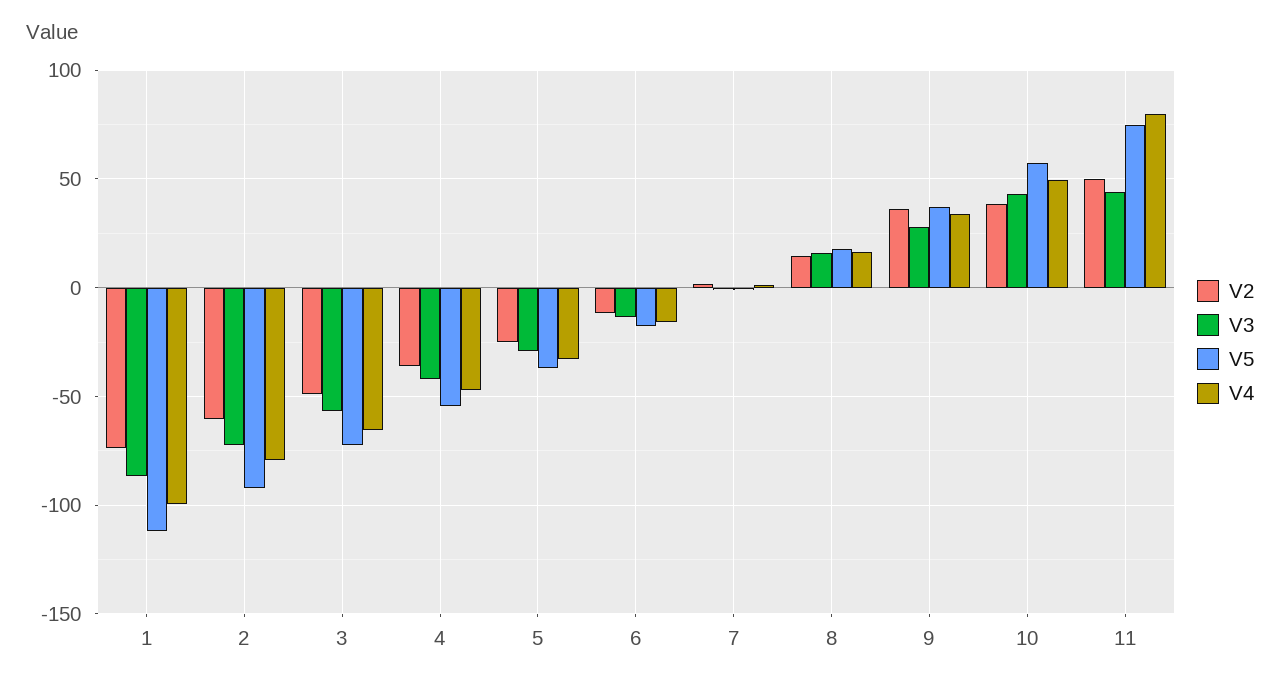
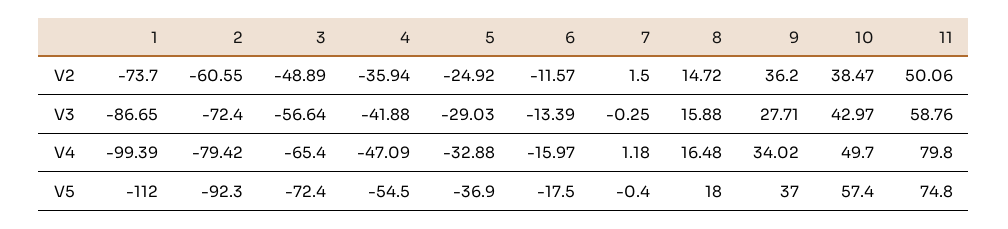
  {
    "V2": {
      "1": -73.7,
      "2": -60.55,
      "3": -48.89,
      "4": -35.94,
      "5": -24.92,
      "6": -11.57,
      "7": 1.5,
      "8": 14.72,
      "9": 36.2,
      "10": 38.47,
      "11": 50.06
    },
    "V3": {
      "1": -86.65,
      "2": -72.4,
      "3": -56.64,
      "4": -41.88,
      "5": -29.03,
      "6": -13.39,
      "7": -0.25,
      "8": 15.88,
      "9": 27.71,
      "10": 42.97,
-     "11": 45
+     "11": 58.76
    },
    "V5": {
      "1": -112,
      "2": -92.3,
      "3": -72.4,
      "4": -54.5,
      "5": -36.9,
      "6": -17.5,
      "7": -0.4,
      "8": 18,
      "9": 37,
      "10": 57.4,
      "11": 74.8
    },
    "V4": {
      "1": -99.39,
      "2": -79.42,
      "3": -65.4,
      "4": -47.09,
      "5": -32.88,
      "6": -15.97,
      "7": 1.18,
      "8": 16.48,
      "9": 34.02,
      "10": 49.7,
      "11": 79.8
    }
  }

